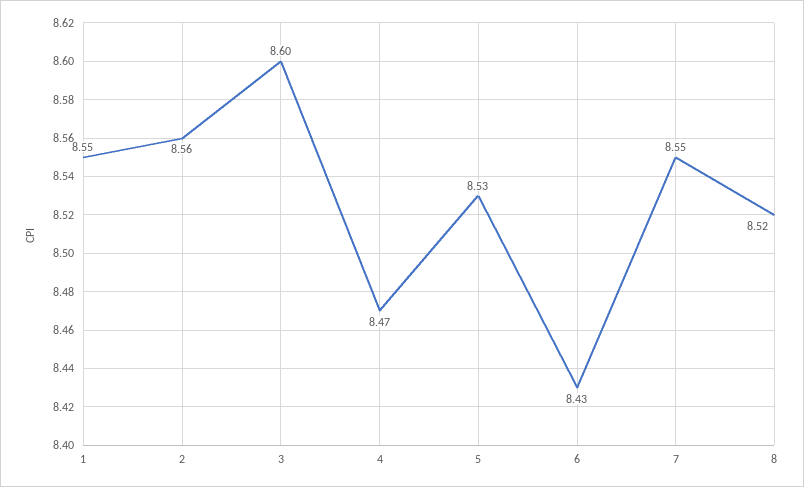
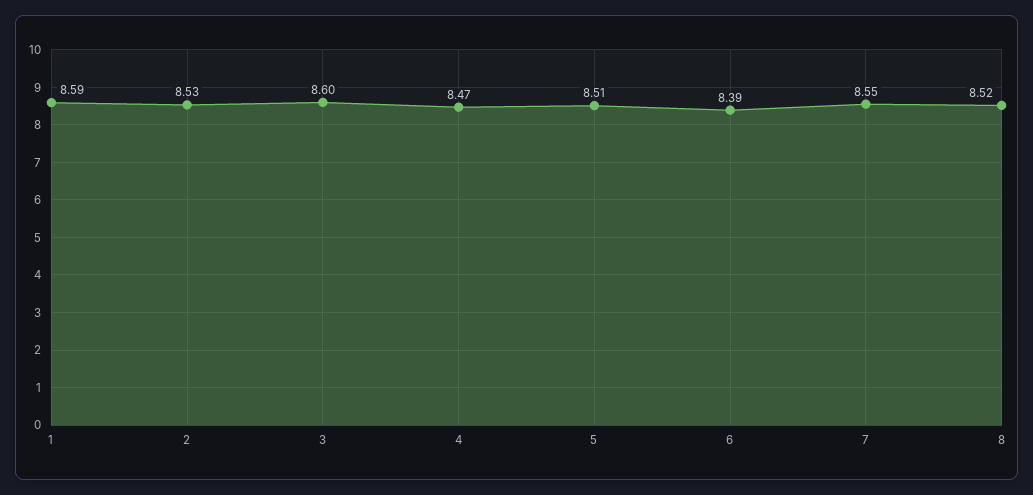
  {
-   "1": 8.55,
+   "1": 8.59,
-   "2": 8.56,
+   "2": 8.53,
    "3": 8.6,
    "4": 8.47,
-   "5": 8.53,
+   "5": 8.51,
-   "6": 8.43,
+   "6": 8.39,
    "7": 8.55,
    "8": 8.52
  }

